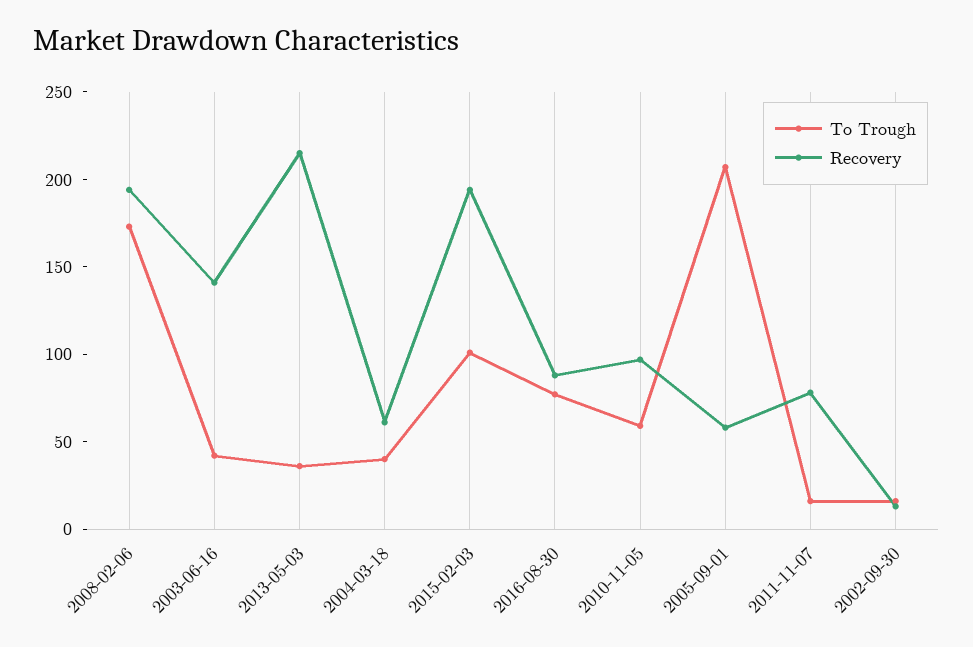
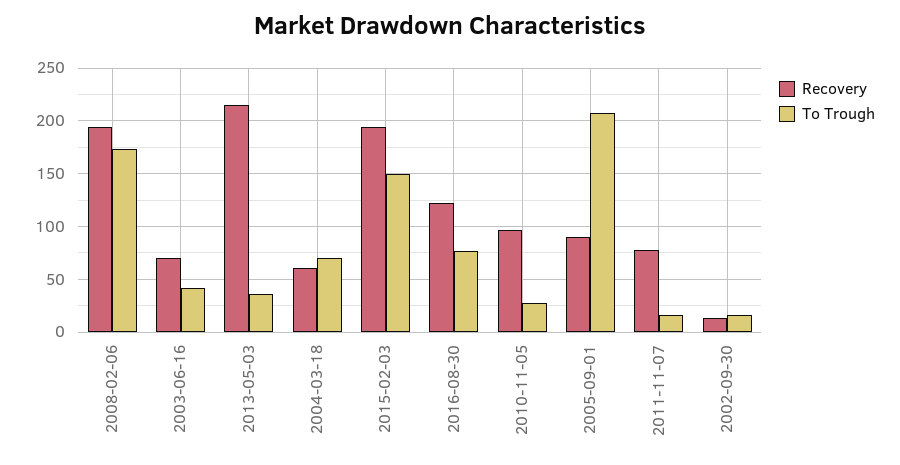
  {
    "To Trough": {
      "2008-02-06": 170,
      "2003-06-16": 40,
      "2013-05-03": 40,
-     "2004-03-18": 40,
+     "2004-03-18": 70,
-     "2015-02-03": 100,
+     "2015-02-03": 150,
      "2016-08-30": 80,
-     "2010-11-05": 60,
+     "2010-11-05": 30,
      "2005-09-01": 210,
      "2011-11-07": 20,
      "2002-09-30": 20
    },
    "Recovery": {
      "2008-02-06": 190,
-     "2003-06-16": 140,
+     "2003-06-16": 70,
      "2013-05-03": 220,
      "2004-03-18": 60,
      "2015-02-03": 190,
-     "2016-08-30": 90,
+     "2016-08-30": 120,
      "2010-11-05": 100,
-     "2005-09-01": 60,
+     "2005-09-01": 90,
      "2011-11-07": 80,
      "2002-09-30": 10
    }
  }

